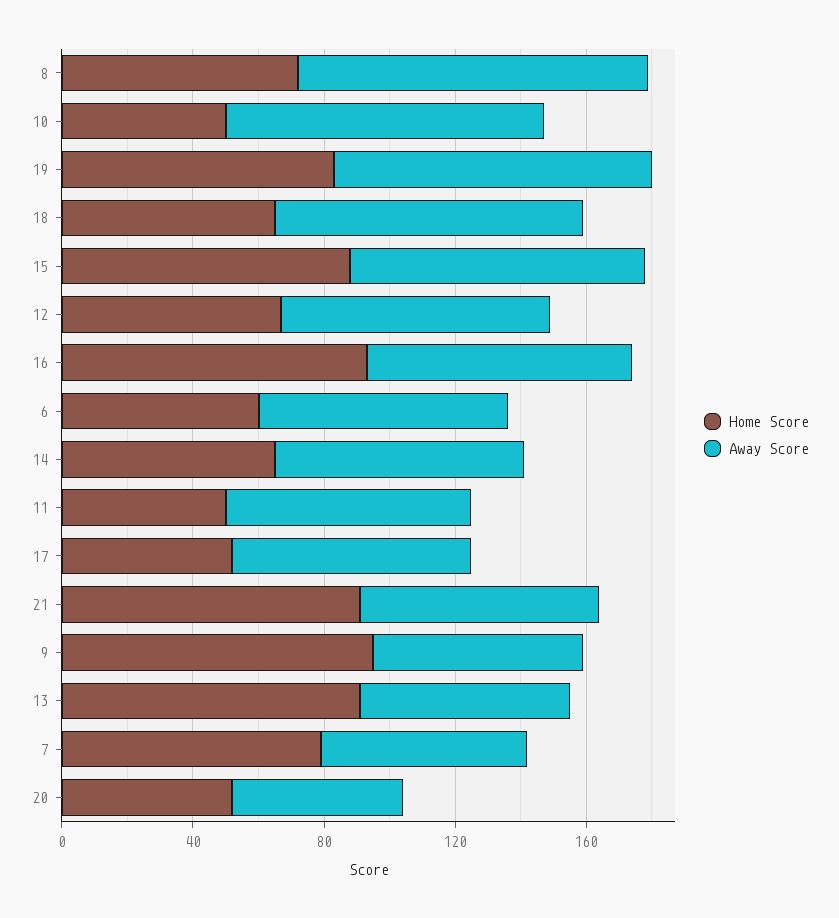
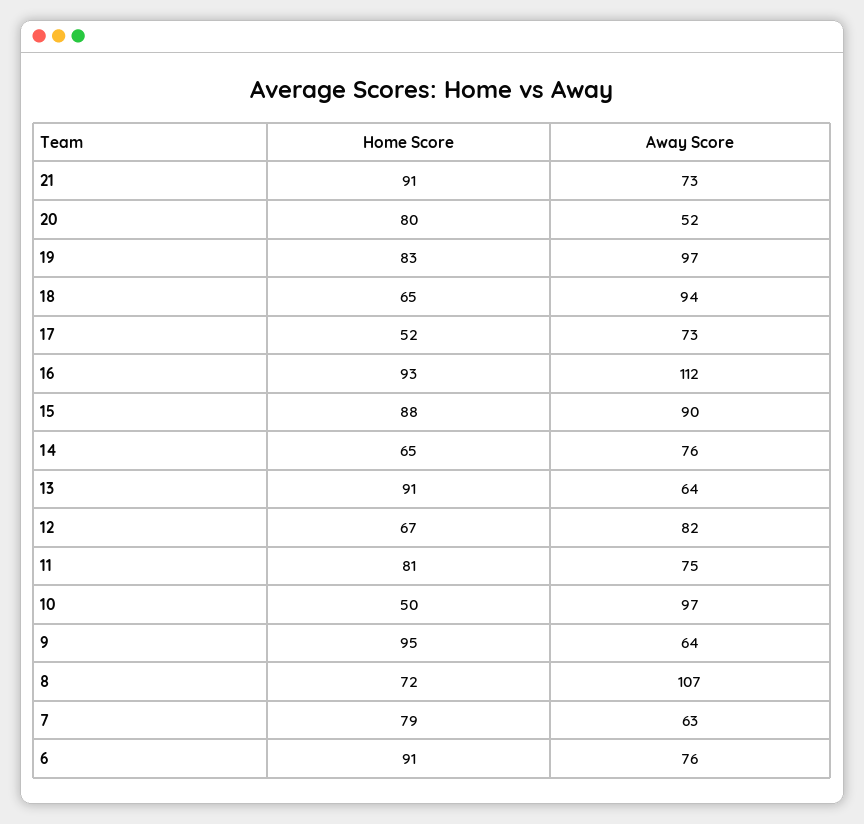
  {
    "Home Score": {
      "8": 72,
      "10": 50,
      "19": 83,
      "18": 65,
      "15": 88,
      "12": 67,
      "16": 93,
-     "6": 60,
+     "6": 91,
      "14": 65,
-     "11": 50,
+     "11": 81,
      "17": 52,
      "21": 91,
      "9": 95,
      "13": 91,
      "7": 79,
-     "20": 50
+     "20": 80
    },
    "Away Score": {
      "8": 107,
      "10": 97,
      "19": 97,
      "18": 94,
      "15": 90,
      "12": 82,
-     "16": 80,
+     "16": 112,
      "6": 76,
      "14": 76,
      "11": 75,
      "17": 73,
      "21": 73,
      "9": 64,
      "13": 64,
      "7": 63,
      "20": 52
    }
  }

